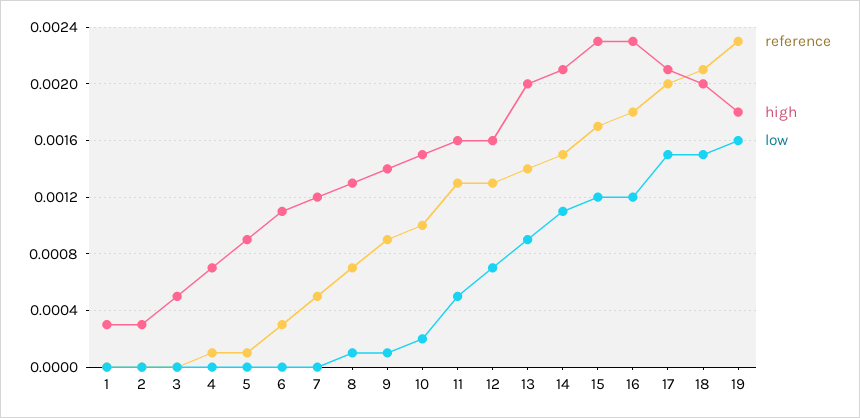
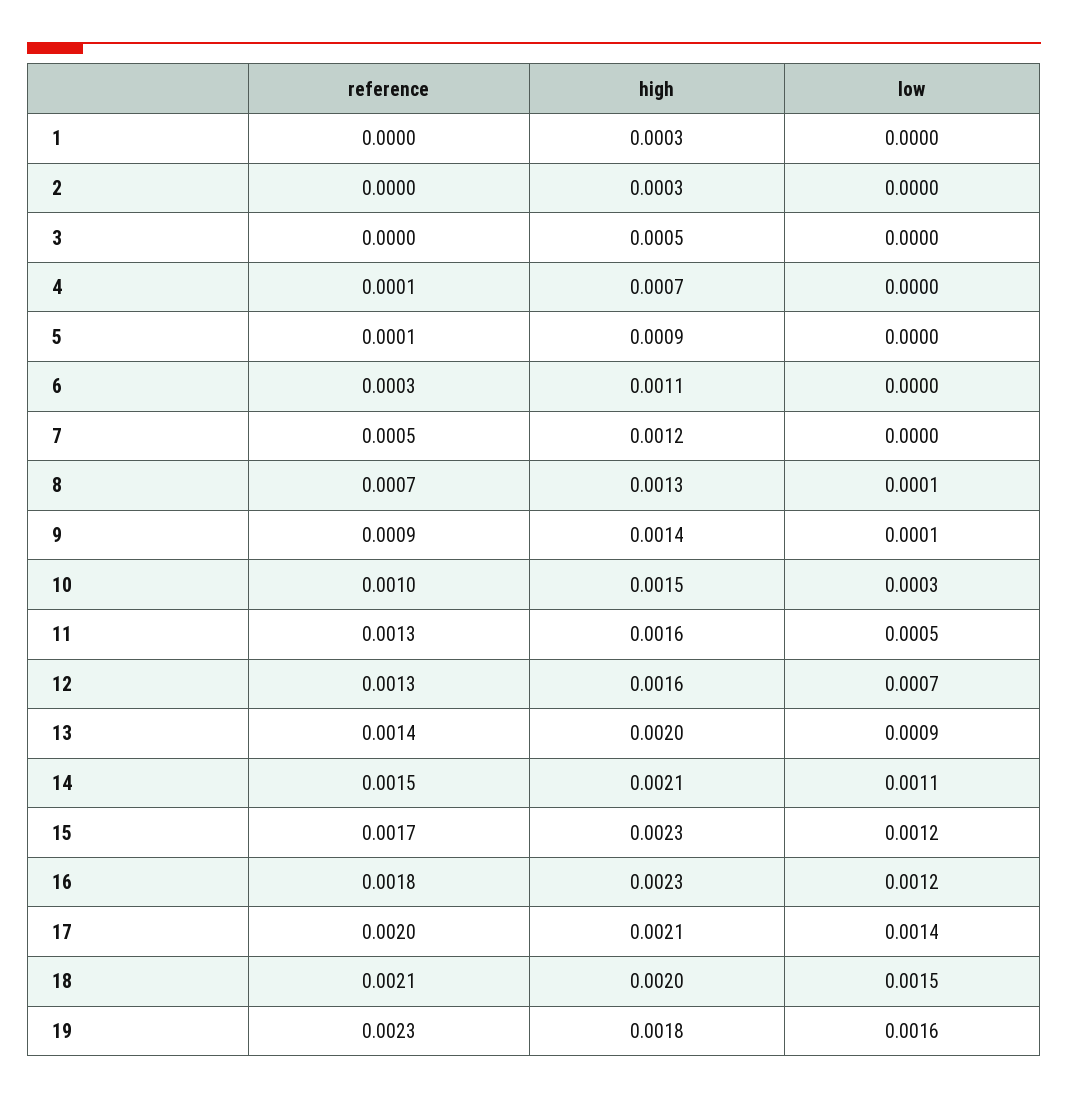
  {
    "reference": {
      "1": 0,
      "2": 0,
      "3": 0,
      "4": 0.0001,
      "5": 0.0001,
      "6": 0.0003,
      "7": 0.0005,
      "8": 0.0007,
      "9": 0.0009,
      "10": 0.001,
      "11": 0.0013,
      "12": 0.0013,
      "13": 0.0014,
      "14": 0.0015,
      "15": 0.0017,
      "16": 0.0018,
      "17": 0.002,
      "18": 0.0021,
      "19": 0.0023
    },
    "high": {
      "1": 0.0003,
      "2": 0.0003,
      "3": 0.0005,
      "4": 0.0007,
      "5": 0.0009,
      "6": 0.0011,
      "7": 0.0012,
      "8": 0.0013,
      "9": 0.0014,
      "10": 0.0015,
      "11": 0.0016,
      "12": 0.0016,
      "13": 0.002,
      "14": 0.0021,
      "15": 0.0023,
      "16": 0.0023,
      "17": 0.0021,
      "18": 0.002,
      "19": 0.0018
    },
    "low": {
      "1": 0,
      "2": 0,
      "3": 0,
      "4": 0,
      "5": 0,
      "6": 0,
      "7": 0,
      "8": 0.0001,
      "9": 0.0001,
-     "10": 0.0002,
+     "10": 0.0003,
      "11": 0.0005,
      "12": 0.0007,
      "13": 0.0009,
      "14": 0.0011,
      "15": 0.0012,
      "16": 0.0012,
-     "17": 0.0015,
+     "17": 0.0014,
      "18": 0.0015,
      "19": 0.0016
    }
  }

